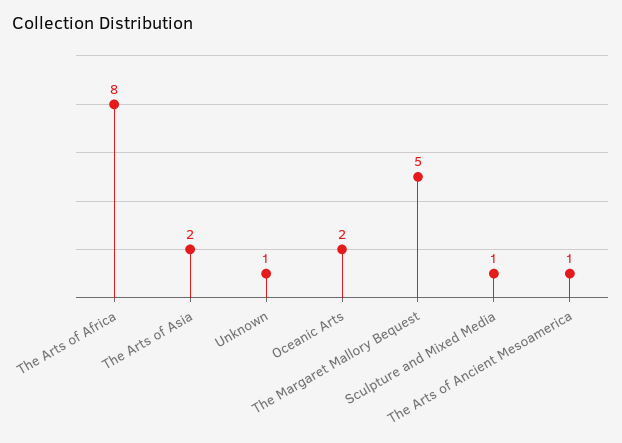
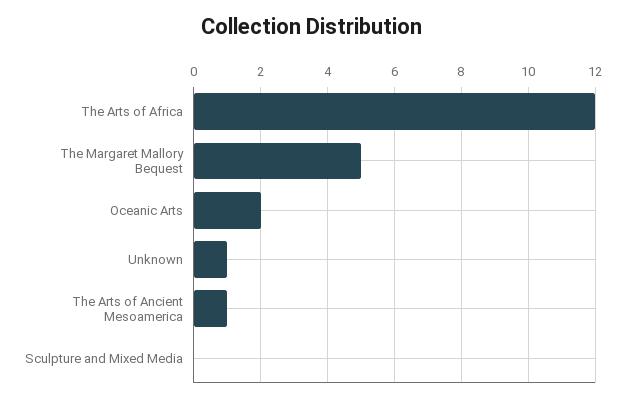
  {
-   "The Arts of Africa": 8,
+   "The Arts of Africa": 12,
-   "The Arts of Asia": 2,
    "Unknown": 1,
    "Oceanic Arts": 2,
    "The Margaret Mallory Bequest": 5,
-   "Sculpture and Mixed Media": 1,
+   "Sculpture and Mixed Media": 0,
    "The Arts of Ancient Mesoamerica": 1
  }

